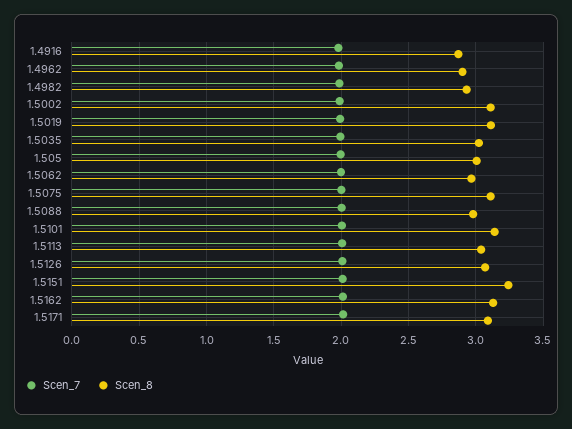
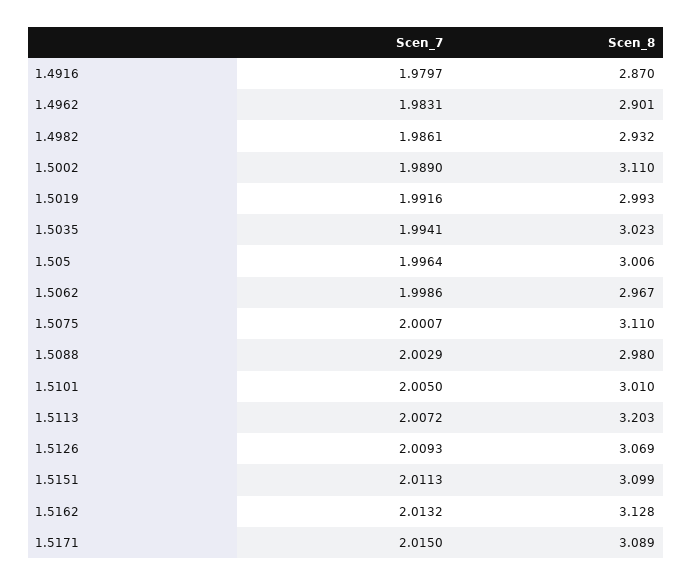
  {
    "Scen_7": {
      "1.4916": 1.9797,
      "1.4962": 1.9831,
      "1.4982": 1.9861,
      "1.5002": 1.989,
      "1.5019": 1.9916,
      "1.5035": 1.9941,
      "1.505": 1.9964,
      "1.5062": 1.9986,
      "1.5075": 2.0007,
      "1.5088": 2.0029,
      "1.5101": 2.005,
      "1.5113": 2.0072,
      "1.5126": 2.0093,
      "1.5151": 2.0113,
      "1.5162": 2.0132,
      "1.5171": 2.015
    },
    "Scen_8": {
      "1.4916": 2.87,
      "1.4962": 2.901,
      "1.4982": 2.932,
      "1.5002": 3.11,
-     "1.5019": 3.1,
+     "1.5019": 2.993,
      "1.5035": 3.023,
      "1.505": 3.006,
      "1.5062": 2.967,
      "1.5075": 3.11,
      "1.5088": 2.98,
-     "1.5101": 3.15,
+     "1.5101": 3.01,
-     "1.5113": 3.05,
+     "1.5113": 3.203,
      "1.5126": 3.069,
-     "1.5151": 3.25,
+     "1.5151": 3.099,
      "1.5162": 3.128,
      "1.5171": 3.089
    }
  }

